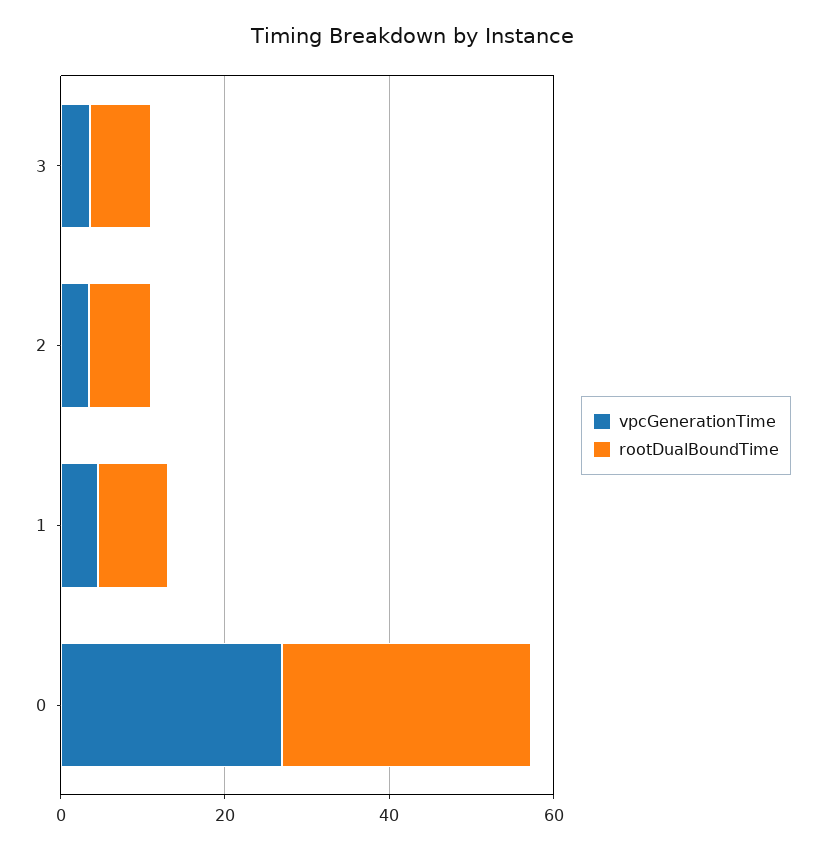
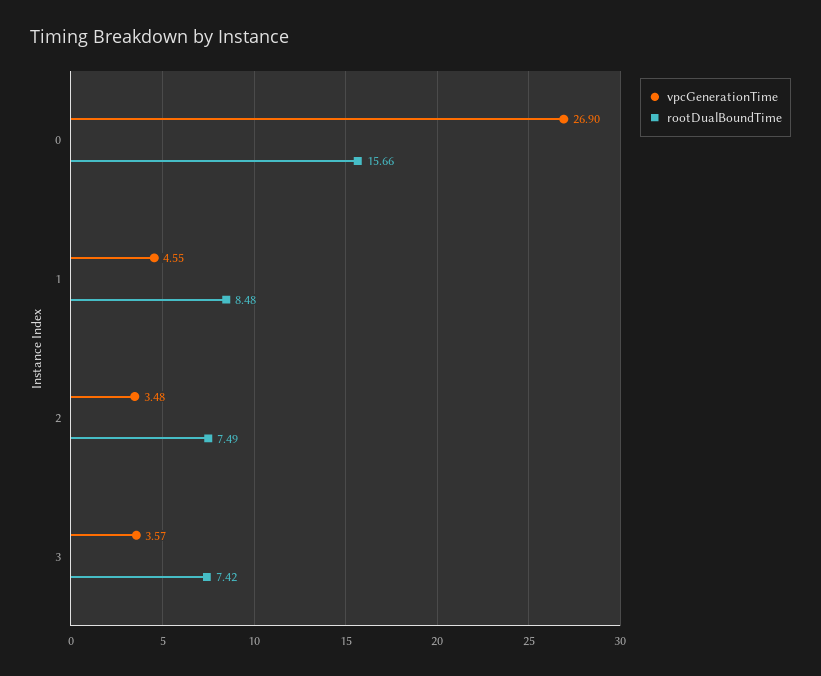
  {
    "vpcGenerationTime": {
      "3": 3.57,
      "2": 3.48,
      "1": 4.55,
      "0": 26.9
    },
    "rootDualBoundTime": {
      "3": 7.42,
      "2": 7.49,
      "1": 8.48,
-     "0": 30
+     "0": 15.66
    }
  }

